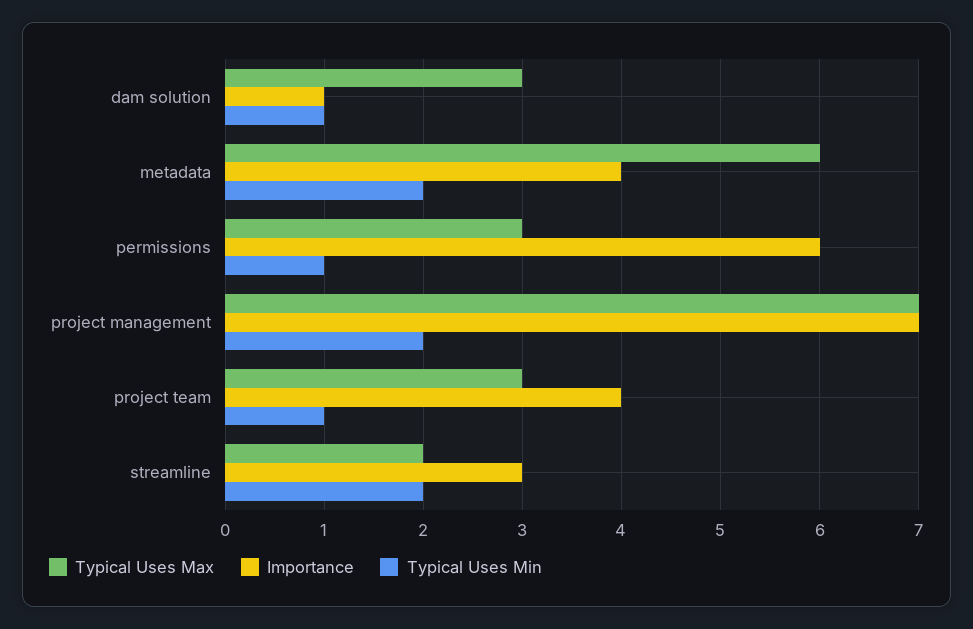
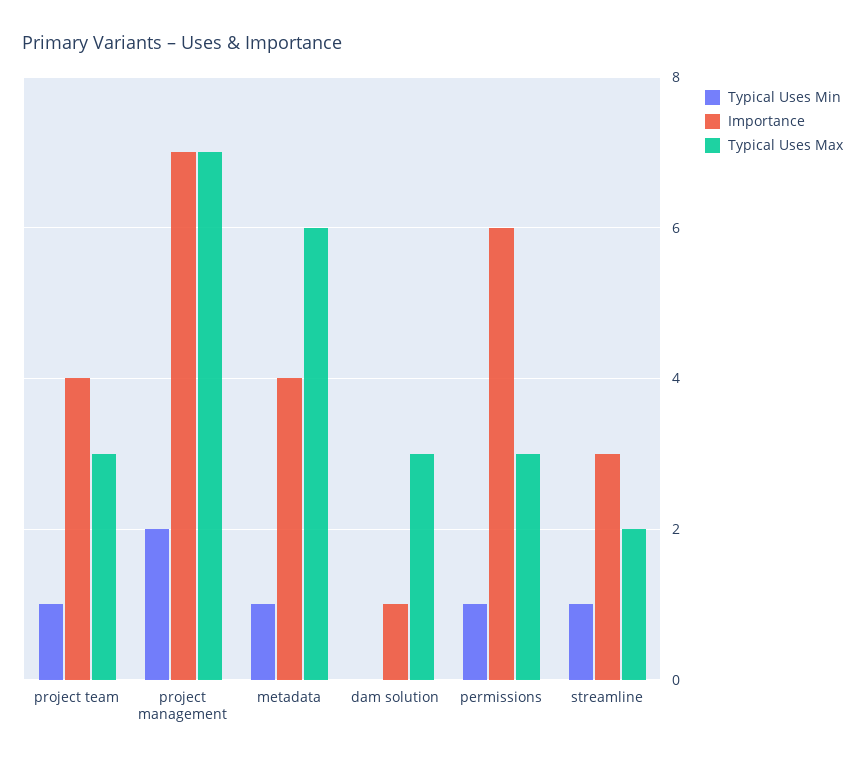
  {
    "Typical Uses Max": {
      "dam solution": 3,
      "metadata": 6,
      "permissions": 3,
      "project management": 7,
      "project team": 3,
      "streamline": 2
    },
    "Importance": {
      "dam solution": 1,
      "metadata": 4,
      "permissions": 6,
      "project management": 7,
      "project team": 4,
      "streamline": 3
    },
    "Typical Uses Min": {
-     "dam solution": 1,
+     "dam solution": 0,
-     "metadata": 2,
+     "metadata": 1,
      "permissions": 1,
      "project management": 2,
      "project team": 1,
-     "streamline": 2
+     "streamline": 1
    }
  }

